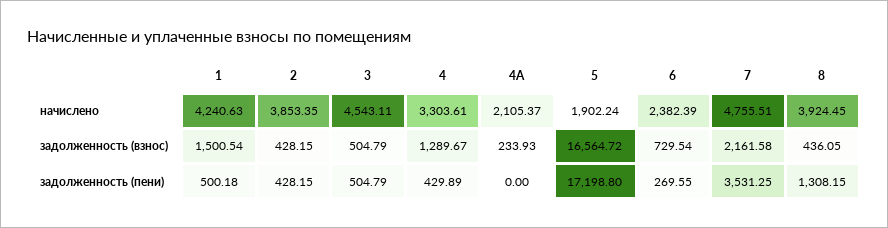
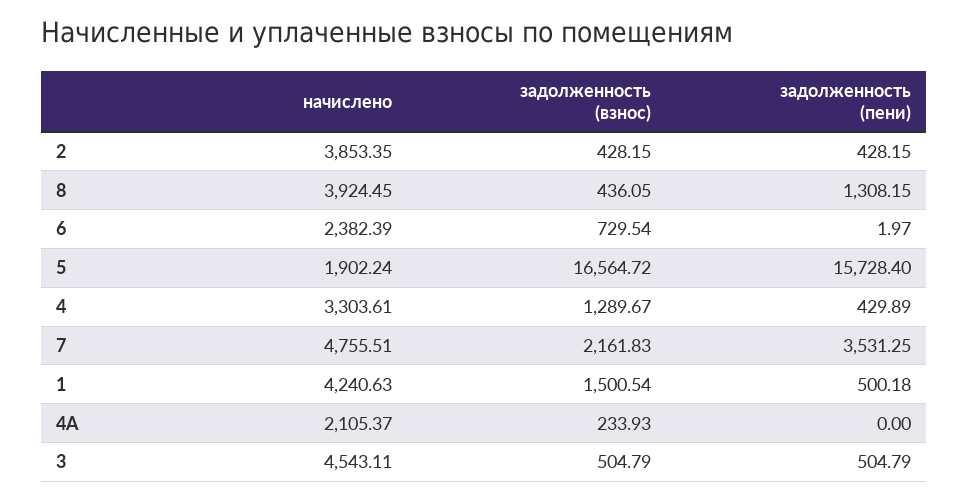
  {
    "1": {
      "начислено": 4240.63,
      "задолженность (взнос)": 1500.54,
      "задолженность (пени)": 500.18
    },
    "2": {
      "начислено": 3853.35,
      "задолженность (взнос)": 428.15,
      "задолженность (пени)": 428.15
    },
    "3": {
      "начислено": 4543.11,
      "задолженность (взнос)": 504.79,
      "задолженность (пени)": 504.79
    },
    "4": {
      "начислено": 3303.61,
      "задолженность (взнос)": 1289.67,
      "задолженность (пени)": 429.89
    },
    "4А": {
      "начислено": 2105.37,
      "задолженность (взнос)": 233.93,
      "задолженность (пени)": 0
    },
    "5": {
      "начислено": 1902.24,
      "задолженность (взнос)": 16564.72,
-     "задолженность (пени)": 17198.8
+     "задолженность (пени)": 15728.4
    },
    "6": {
      "начислено": 2382.39,
      "задолженность (взнос)": 729.54,
-     "задолженность (пени)": 269.55
+     "задолженность (пени)": 1.97
    },
    "7": {
      "начислено": 4755.51,
-     "задолженность (взнос)": 2161.58,
+     "задолженность (взнос)": 2161.83,
      "задолженность (пени)": 3531.25
    },
    "8": {
      "начислено": 3924.45,
      "задолженность (взнос)": 436.05,
      "задолженность (пени)": 1308.15
    }
  }

